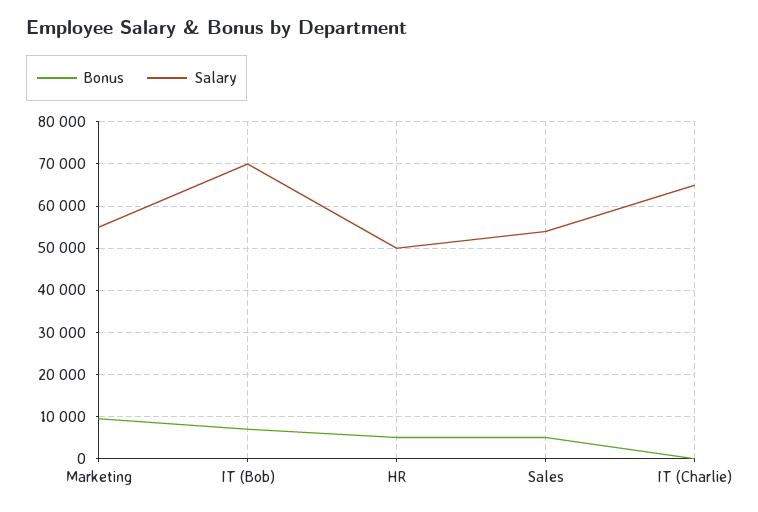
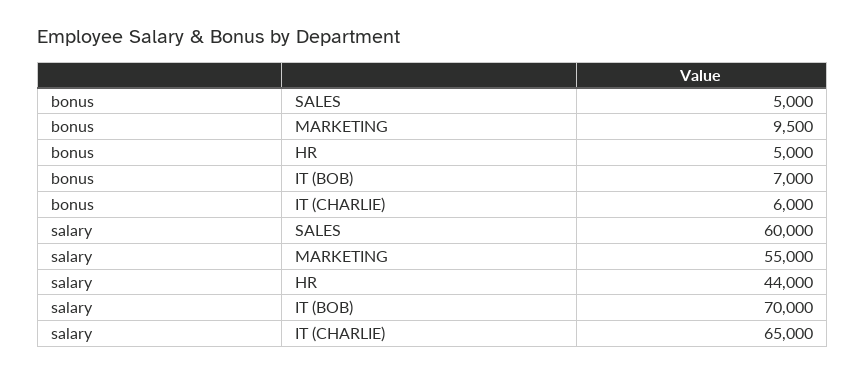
  {
    "Bonus": {
      "Marketing": 9500,
      "IT (Bob)": 7000,
      "HR": 5000,
      "Sales": 5000,
-     "IT (Charlie)": 0
+     "IT (Charlie)": 6000
    },
    "Salary": {
      "Marketing": 55000,
      "IT (Bob)": 70000,
-     "HR": 50000,
+     "HR": 44000,
-     "Sales": 54000,
+     "Sales": 60000,
      "IT (Charlie)": 65000
    }
  }

